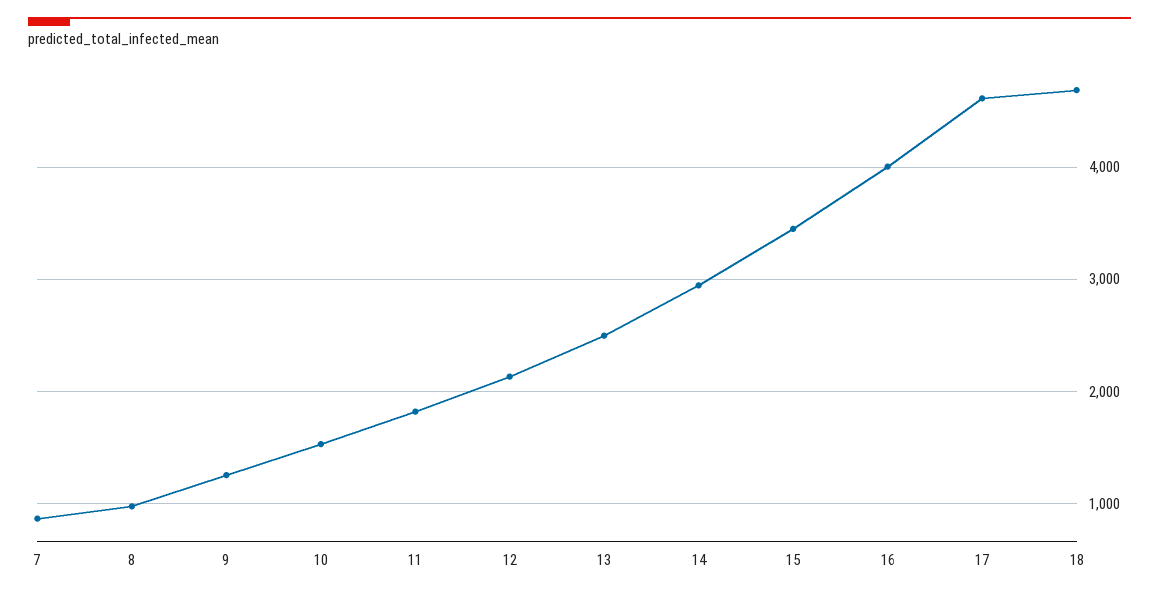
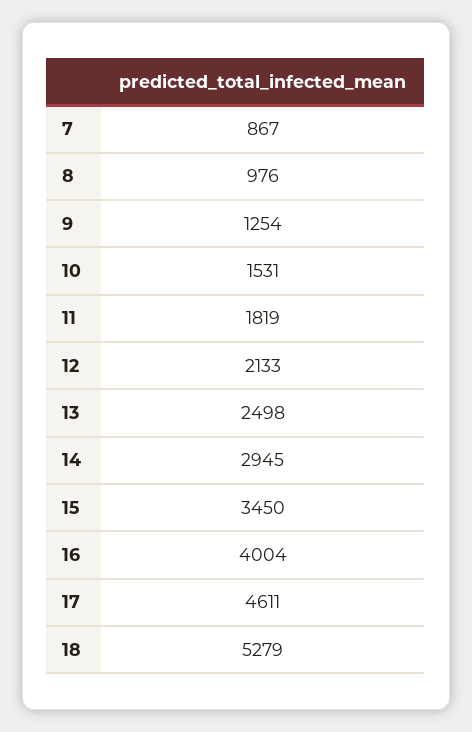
  {
    "7": 867,
    "8": 976,
    "9": 1254,
    "10": 1531,
    "11": 1819,
    "12": 2133,
    "13": 2498,
    "14": 2945,
    "15": 3450,
    "16": 4004,
    "17": 4611,
-   "18": 4700
+   "18": 5279
  }

